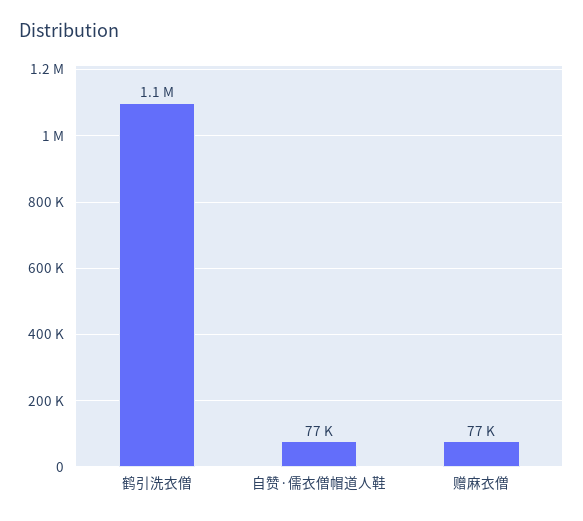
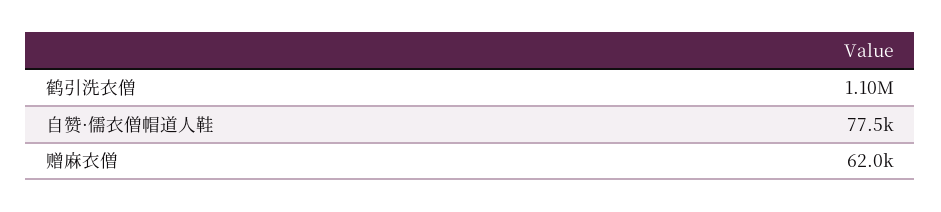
  {
    "鹤引洗衣僧": 1100000,
    "自赞·儒衣僧帽道人鞋": 77500,
-   "赠麻衣僧": 77000
+   "赠麻衣僧": 62000
  }

